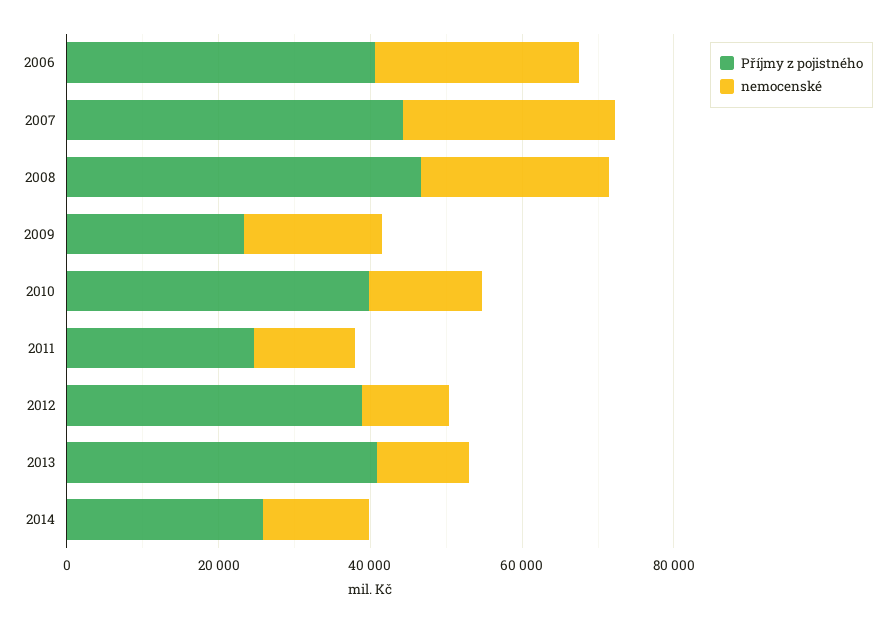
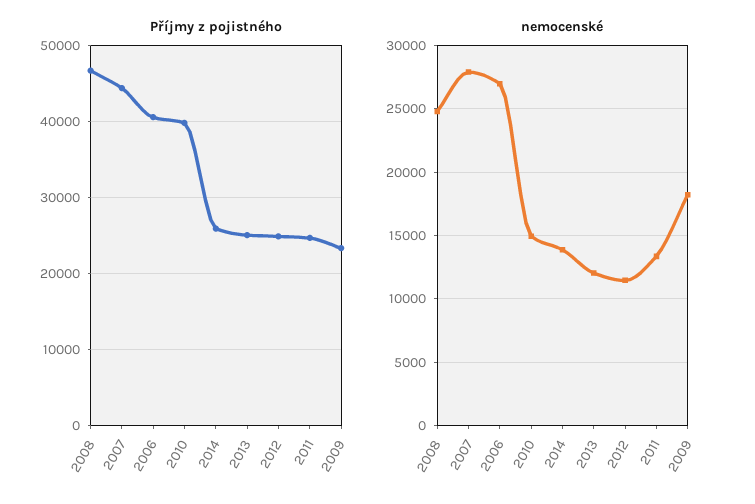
  {
    "Příjmy z pojistného": {
      "2006": 41000,
      "2007": 44000,
      "2008": 47000,
      "2009": 23000,
      "2010": 40000,
      "2011": 25000,
-     "2012": 40000,
+     "2012": 25000,
-     "2013": 40000,
+     "2013": 25000,
      "2014": 26000
    },
    "nemocenské": {
      "2006": 27000,
      "2007": 28000,
      "2008": 25000,
      "2009": 18000,
      "2010": 15000,
      "2011": 13500,
      "2012": 11500,
      "2013": 12000,
      "2014": 14000
    }
  }

